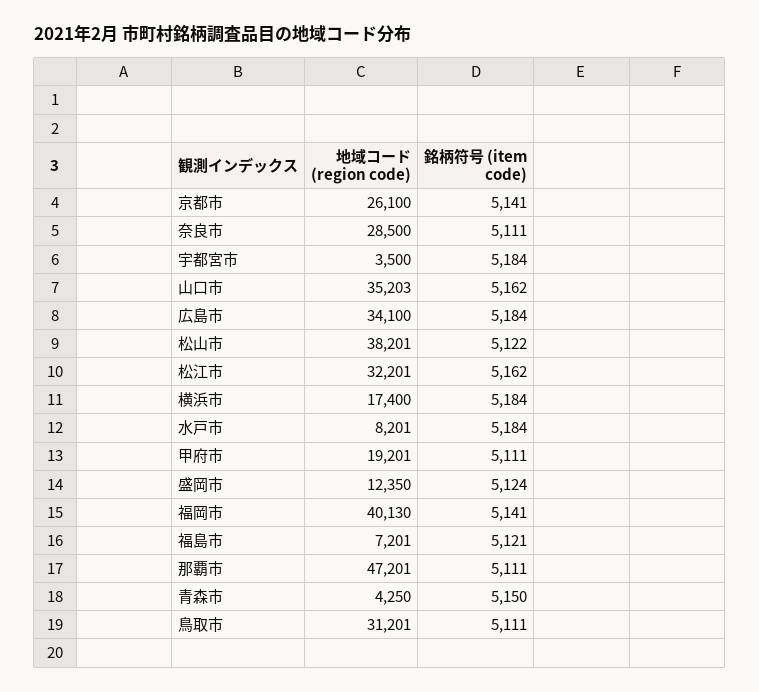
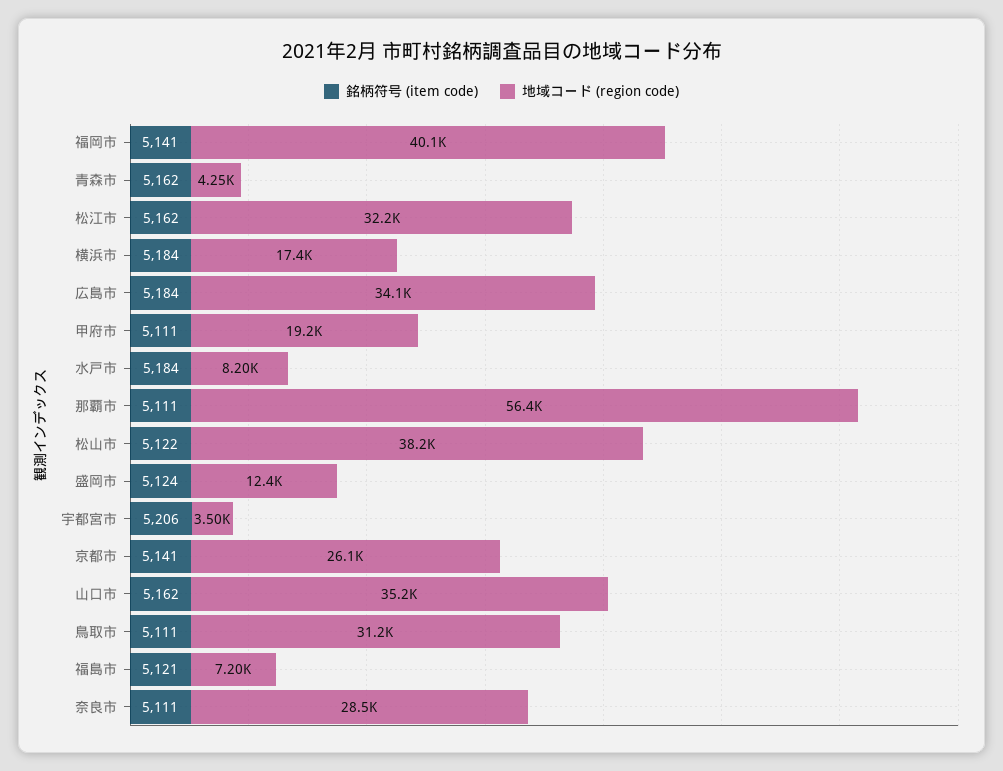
  {
    "地域コード (region code)": {
      "京都市": 26100,
      "奈良市": 28500,
      "宇都宮市": 3500,
      "山口市": 35203,
      "広島市": 34100,
      "松山市": 38201,
      "松江市": 32201,
      "横浜市": 17400,
      "水戸市": 8201,
      "甲府市": 19201,
      "盛岡市": 12350,
      "福岡市": 40130,
      "福島市": 7201,
-     "那覇市": 47201,
+     "那覇市": 56400,
      "青森市": 4250,
      "鳥取市": 31201
    },
    "銘柄符号 (item code)": {
      "京都市": 5141,
      "奈良市": 5111,
-     "宇都宮市": 5184,
+     "宇都宮市": 5206,
      "山口市": 5162,
      "広島市": 5184,
      "松山市": 5122,
      "松江市": 5162,
      "横浜市": 5184,
      "水戸市": 5184,
      "甲府市": 5111,
      "盛岡市": 5124,
      "福岡市": 5141,
      "福島市": 5121,
      "那覇市": 5111,
-     "青森市": 5150,
+     "青森市": 5162,
      "鳥取市": 5111
    }
  }

